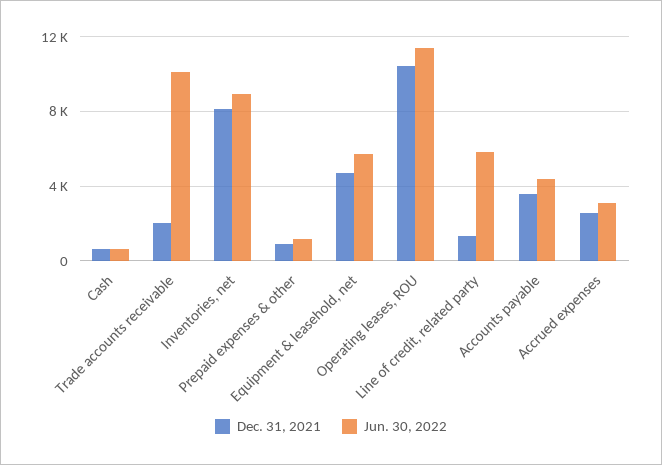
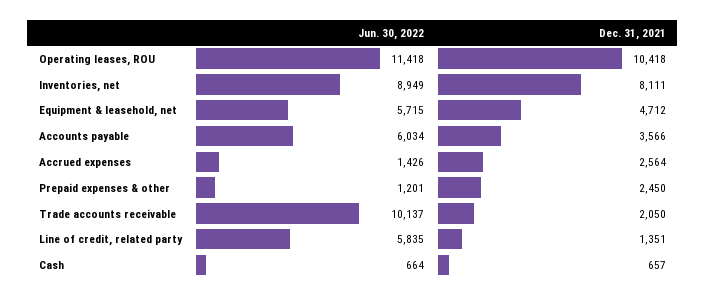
  {
    "Dec. 31, 2021": {
      "Cash": 657,
      "Trade accounts receivable": 2050,
      "Inventories, net": 8111,
-     "Prepaid expenses & other": 1000,
+     "Prepaid expenses & other": 2450,
      "Equipment & leasehold, net": 4712,
      "Operating leases, ROU": 10418,
      "Line of credit, related party": 1351,
      "Accounts payable": 3566,
      "Accrued expenses": 2564
    },
    "Jun. 30, 2022": {
      "Cash": 664,
      "Trade accounts receivable": 10137,
      "Inventories, net": 8949,
      "Prepaid expenses & other": 1201,
      "Equipment & leasehold, net": 5715,
      "Operating leases, ROU": 11418,
      "Line of credit, related party": 5835,
-     "Accounts payable": 4500,
+     "Accounts payable": 6034,
-     "Accrued expenses": 3000
+     "Accrued expenses": 1426
    }
  }

